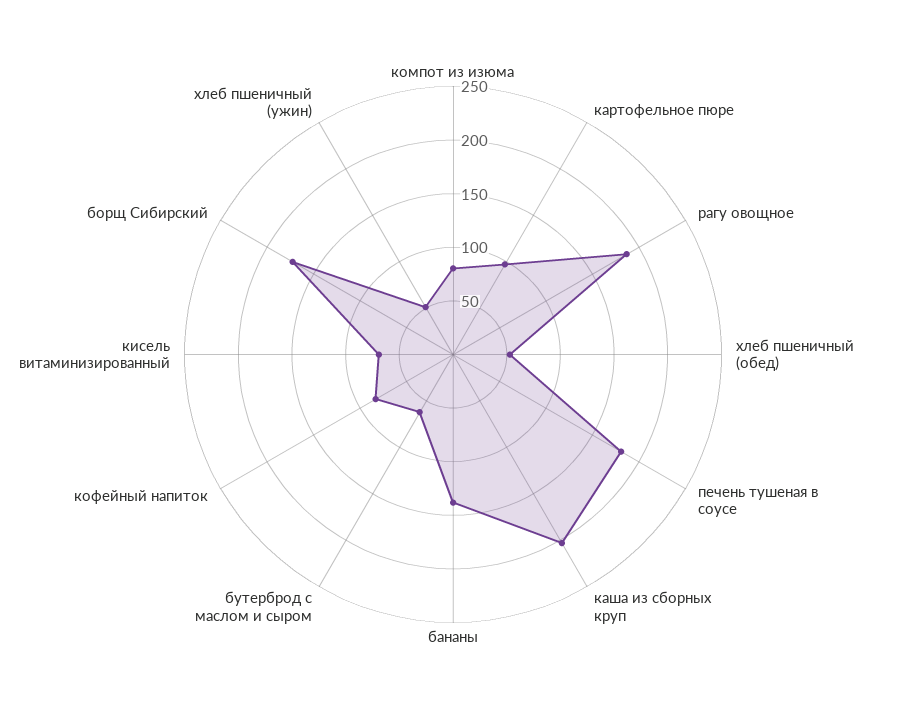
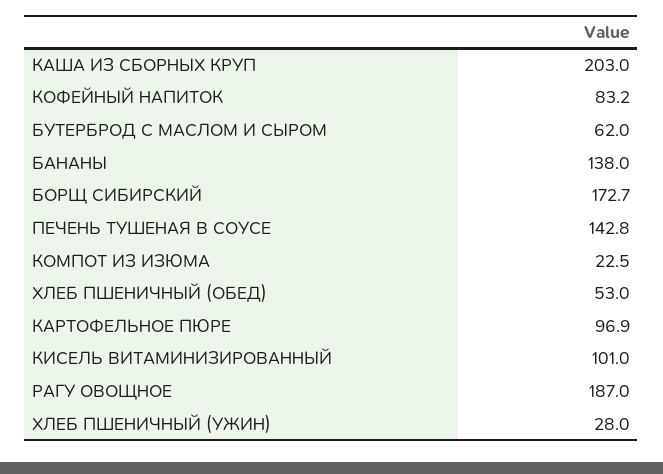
  {
-   "компот из изюма": 80,
+   "компот из изюма": 22.5,
    "картофельное пюре": 96.9,
    "рагу овощное": 187,
    "хлеб пшеничный (обед)": 53,
-   "печень тушеная в соусе": 180,
+   "печень тушеная в соусе": 142.8,
    "каша из сборных круп": 203,
    "бананы": 138,
    "бутерброд с маслом и сыром": 62,
    "кофейный напиток": 83.2,
-   "кисель витаминизированный": 70,
+   "кисель витаминизированный": 101,
    "борщ Сибирский": 172.7,
-   "хлеб пшеничный (ужин)": 50
+   "хлеб пшеничный (ужин)": 28
  }

